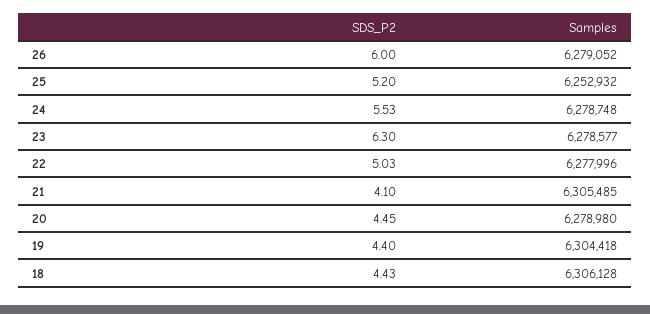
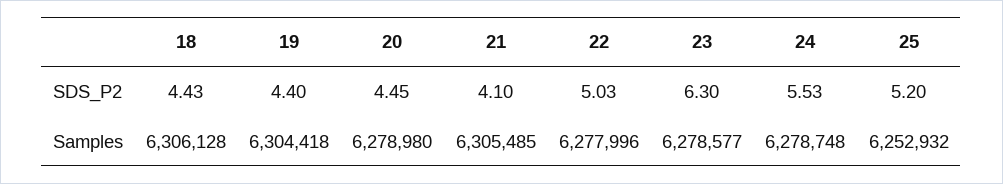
  {
    "SDS_P2": {
-     "26": 6,
      "25": 5.2,
      "24": 5.53,
      "23": 6.3,
      "22": 5.03,
      "21": 4.1,
      "20": 4.45,
      "19": 4.4,
      "18": 4.43
    },
    "Samples": {
-     "26": 6279052,
      "25": 6252932,
      "24": 6278748,
      "23": 6278577,
      "22": 6277996,
      "21": 6305485,
      "20": 6278980,
      "19": 6304418,
      "18": 6306128
    }
  }

